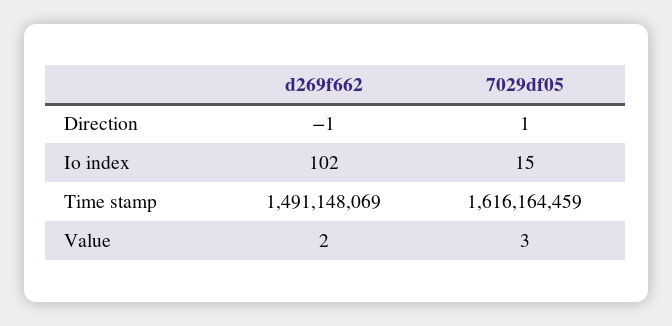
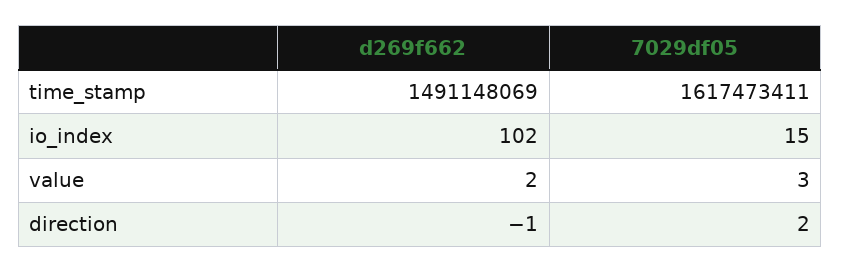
  {
    "d269f662": {
      "Direction": -1,
      "Io index": 102,
      "Time stamp": 1491148069,
      "Value": 2
    },
    "7029df05": {
-     "Direction": 1,
+     "Direction": 2,
      "Io index": 15,
-     "Time stamp": 1616164459,
+     "Time stamp": 1617473411,
      "Value": 3
    }
  }

